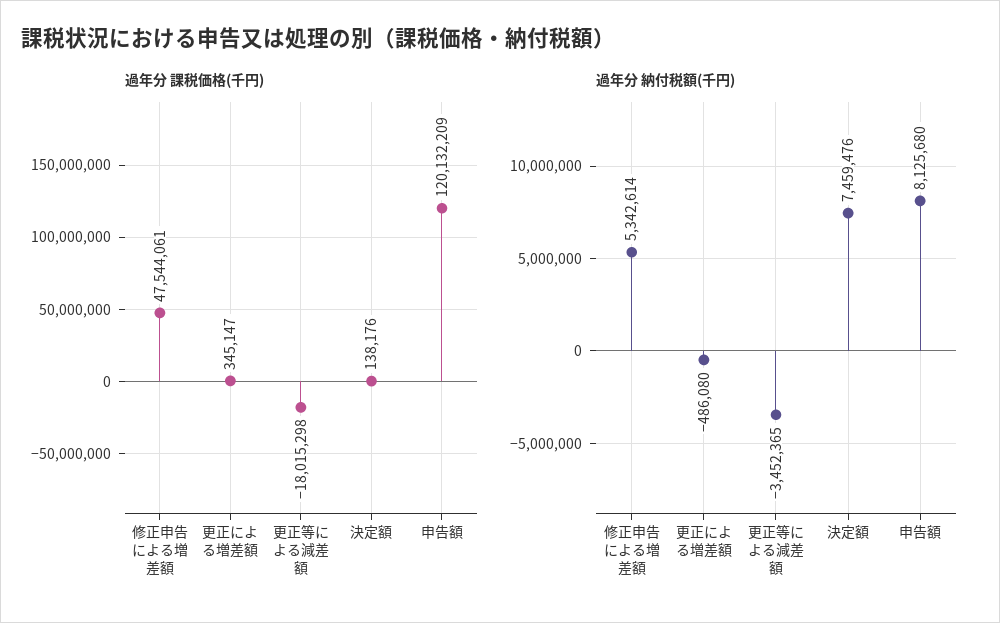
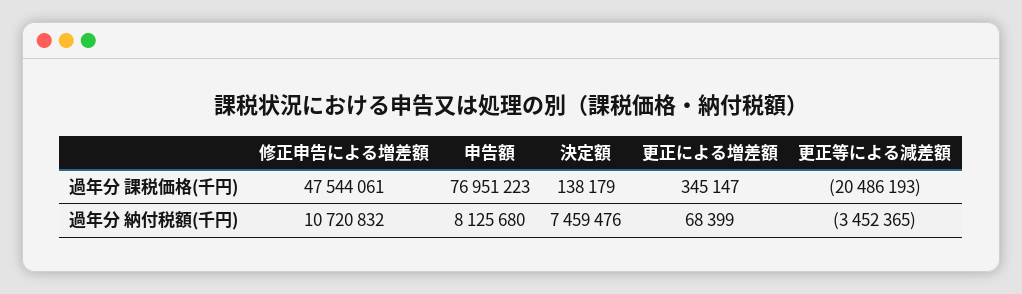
  {
    "過年分 課税価格(千円)": {
      "修正申告による増差額": 47544061,
      "更正による増差額": 345147,
-     "更正等による減差額": -18015298,
+     "更正等による減差額": -20486193,
-     "決定額": 138176,
+     "決定額": 138179,
-     "申告額": 120132209
+     "申告額": 76951223
    },
    "過年分 納付税額(千円)": {
-     "修正申告による増差額": 5342614,
+     "修正申告による増差額": 10720832,
-     "更正による増差額": -486080,
+     "更正による増差額": 68399,
      "更正等による減差額": -3452365,
      "決定額": 7459476,
      "申告額": 8125680
    }
  }

